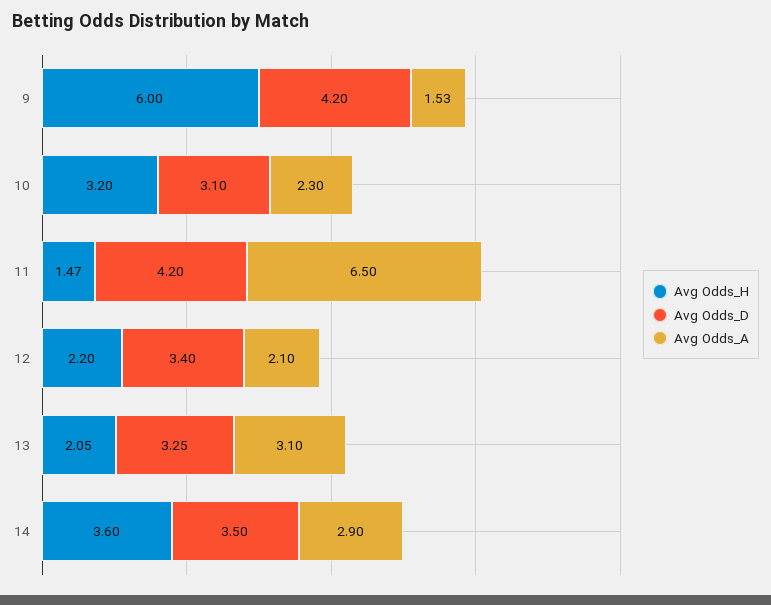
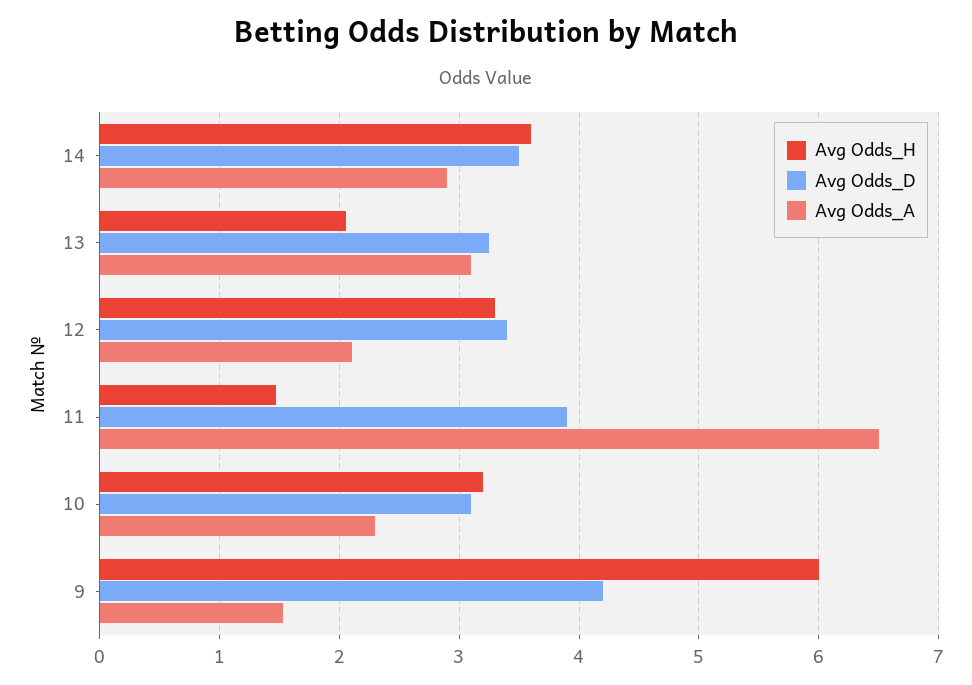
  {
    "Avg Odds_H": {
      "9": 6,
      "10": 3.2,
      "11": 1.47,
-     "12": 2.2,
+     "12": 3.3,
      "13": 2.05,
      "14": 3.6
    },
    "Avg Odds_D": {
      "9": 4.2,
      "10": 3.1,
-     "11": 4.2,
+     "11": 3.9,
      "12": 3.4,
      "13": 3.25,
      "14": 3.5
    },
    "Avg Odds_A": {
      "9": 1.53,
      "10": 2.3,
      "11": 6.5,
      "12": 2.1,
      "13": 3.1,
      "14": 2.9
    }
  }

